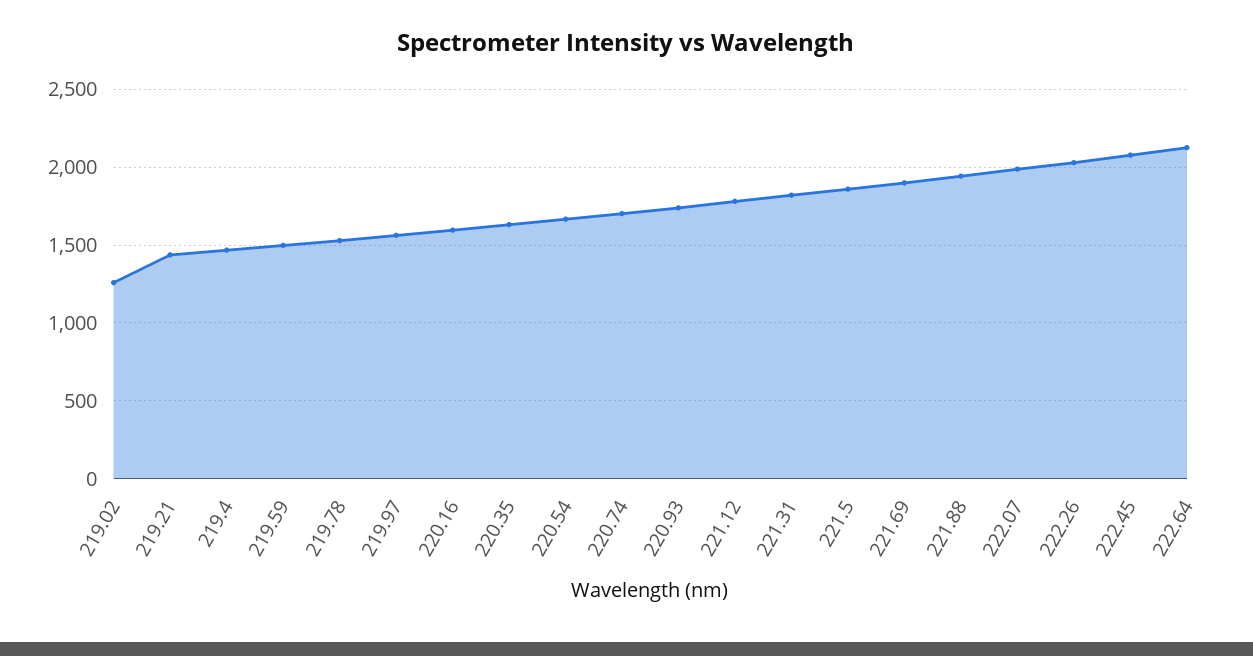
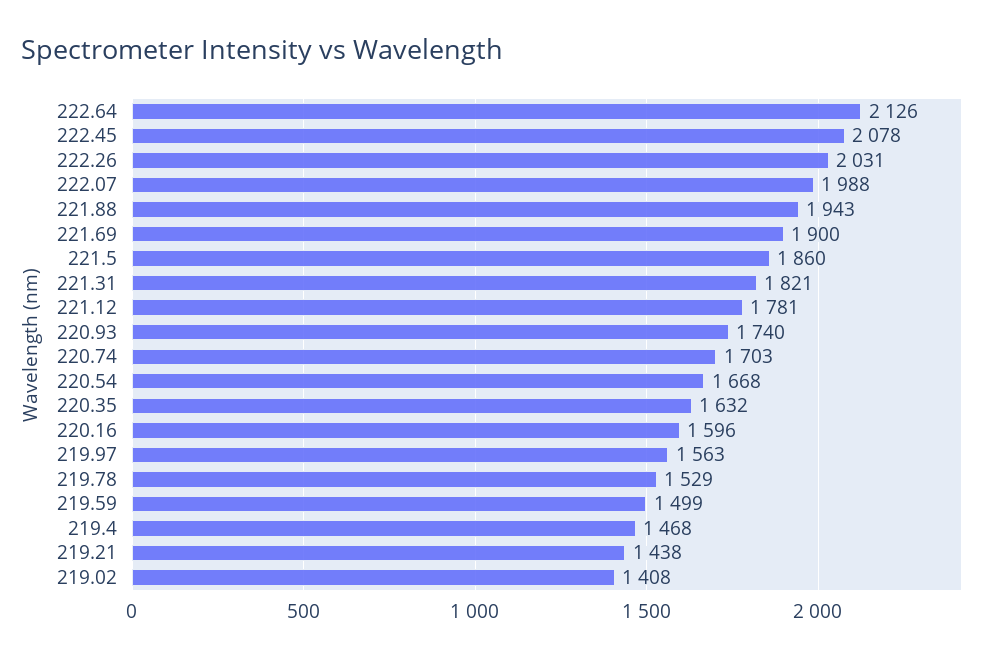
  {
-   "219.02": 1250,
+   "219.02": 1408,
    "219.21": 1438,
    "219.4": 1468,
    "219.59": 1499,
    "219.78": 1529,
    "219.97": 1563,
    "220.16": 1596,
    "220.35": 1632,
    "220.54": 1668,
    "220.74": 1703,
    "220.93": 1740,
    "221.12": 1781,
    "221.31": 1821,
    "221.5": 1860,
    "221.69": 1900,
    "221.88": 1943,
    "222.07": 1988,
    "222.26": 2031,
    "222.45": 2078,
    "222.64": 2126
  }

